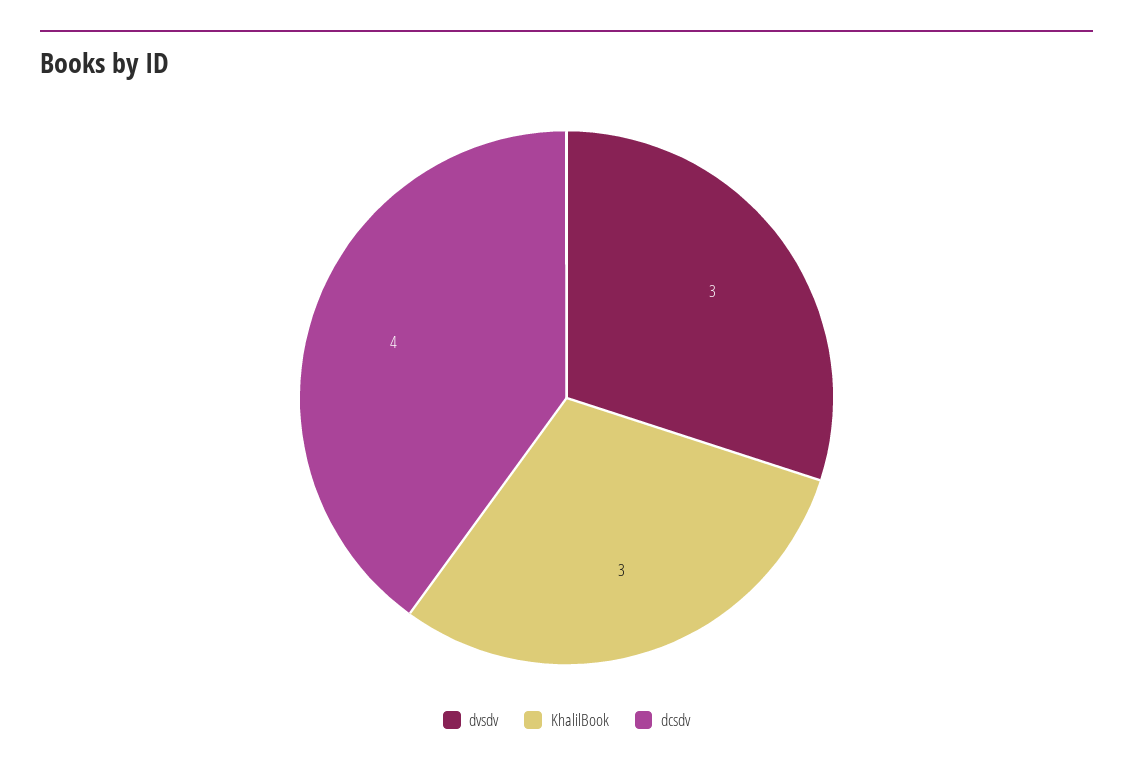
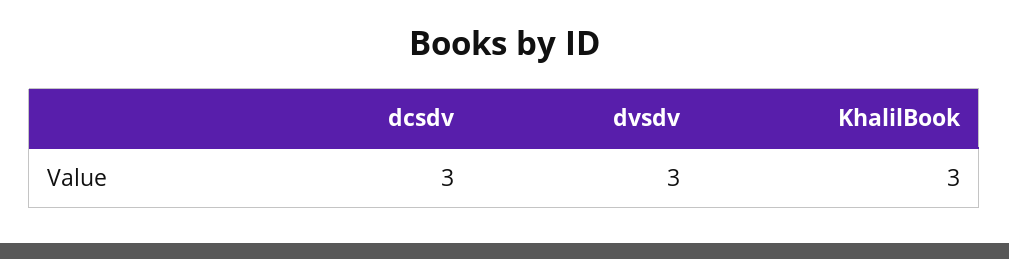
  {
    "dvsdv": 3,
    "KhalilBook": 3,
-   "dcsdv": 4
+   "dcsdv": 3
  }

